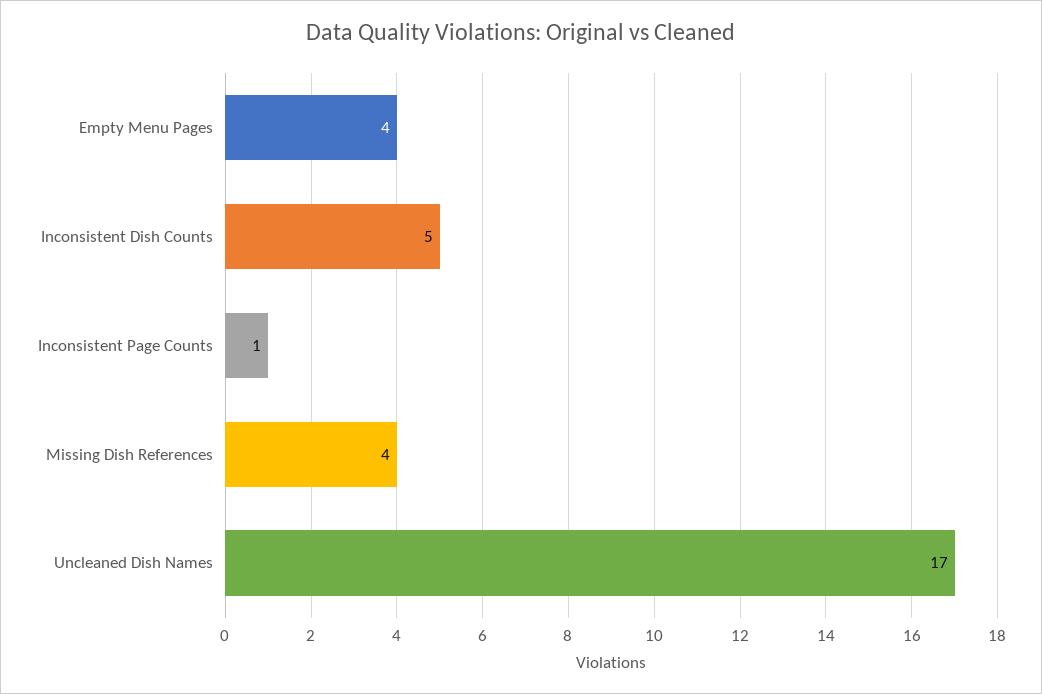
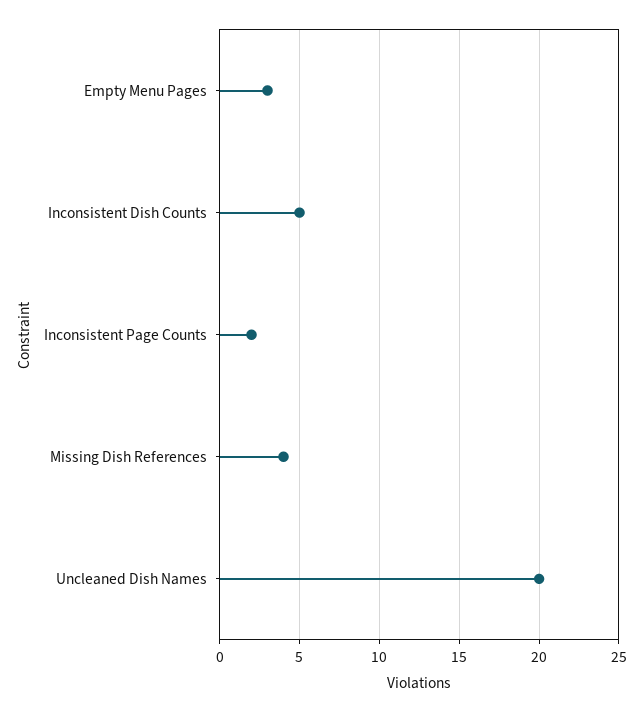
  {
-   "Empty Menu Pages": 4,
+   "Empty Menu Pages": 3,
    "Inconsistent Dish Counts": 5,
-   "Inconsistent Page Counts": 1,
+   "Inconsistent Page Counts": 2,
    "Missing Dish References": 4,
-   "Uncleaned Dish Names": 17
+   "Uncleaned Dish Names": 20
  }

